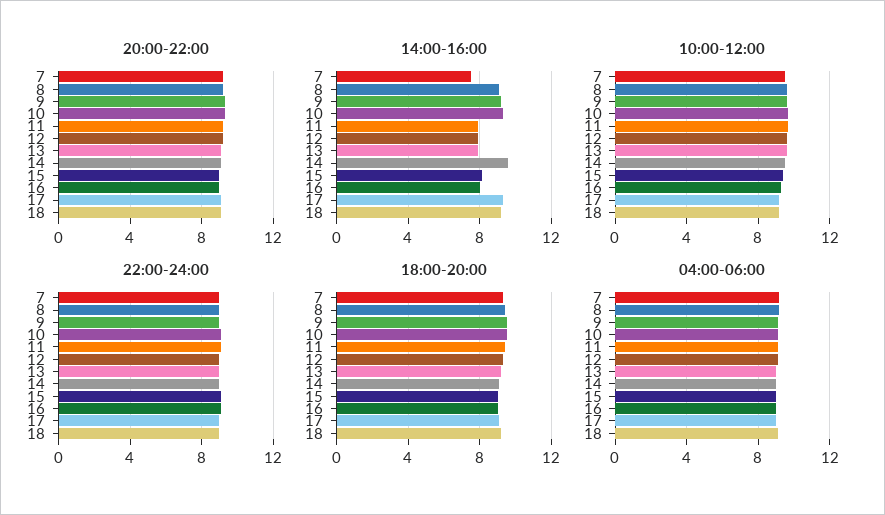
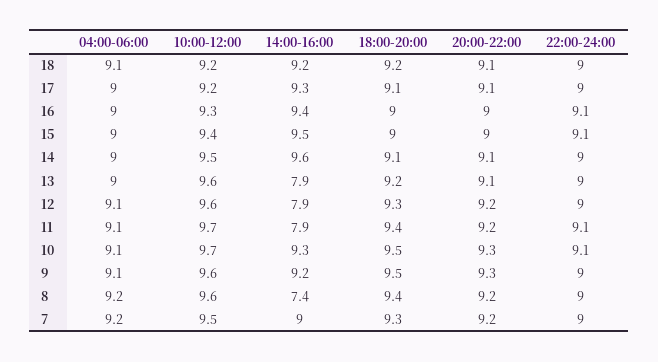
  {
    "20:00-22:00": {
      "7": 9.2,
      "8": 9.2,
      "9": 9.3,
      "10": 9.3,
      "11": 9.2,
      "12": 9.2,
      "13": 9.1,
      "14": 9.1,
      "15": 9,
      "16": 9,
      "17": 9.1,
      "18": 9.1
    },
    "14:00-16:00": {
-     "7": 7.5,
+     "7": 9,
-     "8": 9,
+     "8": 7.4,
      "9": 9.2,
      "10": 9.3,
      "11": 7.9,
      "12": 7.9,
      "13": 7.9,
      "14": 9.6,
-     "15": 8,
+     "15": 9.5,
-     "16": 8,
+     "16": 9.4,
      "17": 9.3,
      "18": 9.2
    },
    "10:00-12:00": {
      "7": 9.5,
      "8": 9.6,
      "9": 9.6,
      "10": 9.7,
      "11": 9.7,
      "12": 9.6,
      "13": 9.6,
      "14": 9.5,
      "15": 9.4,
      "16": 9.3,
      "17": 9.2,
      "18": 9.2
    },
    "22:00-24:00": {
      "7": 9,
      "8": 9,
      "9": 9,
      "10": 9.1,
      "11": 9.1,
      "12": 9,
      "13": 9,
      "14": 9,
      "15": 9.1,
      "16": 9.1,
      "17": 9,
      "18": 9
    },
    "18:00-20:00": {
      "7": 9.3,
      "8": 9.4,
      "9": 9.5,
      "10": 9.5,
      "11": 9.4,
      "12": 9.3,
      "13": 9.2,
      "14": 9.1,
      "15": 9,
      "16": 9,
      "17": 9.1,
      "18": 9.2
    },
    "04:00-06:00": {
      "7": 9.2,
      "8": 9.2,
      "9": 9.1,
      "10": 9.1,
      "11": 9.1,
      "12": 9.1,
      "13": 9,
      "14": 9,
      "15": 9,
      "16": 9,
      "17": 9,
      "18": 9.1
    }
  }

